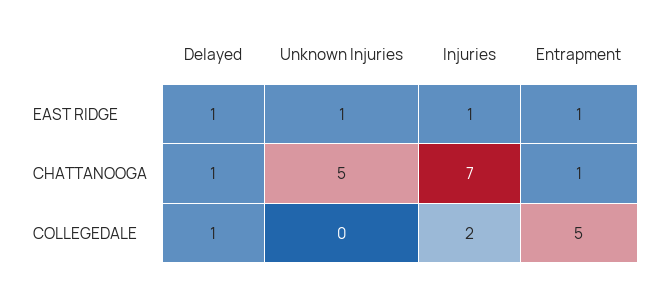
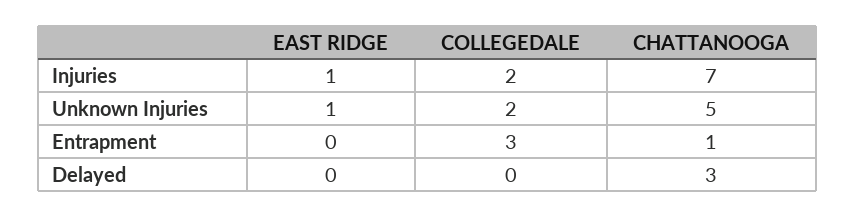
  {
    "Delayed": {
-     "EAST RIDGE": 1,
+     "EAST RIDGE": 0,
-     "CHATTANOOGA": 1,
+     "CHATTANOOGA": 3,
-     "COLLEGEDALE": 1
+     "COLLEGEDALE": 0
    },
    "Unknown Injuries": {
      "EAST RIDGE": 1,
      "CHATTANOOGA": 5,
-     "COLLEGEDALE": 0
+     "COLLEGEDALE": 2
    },
    "Injuries": {
      "EAST RIDGE": 1,
      "CHATTANOOGA": 7,
      "COLLEGEDALE": 2
    },
    "Entrapment": {
-     "EAST RIDGE": 1,
+     "EAST RIDGE": 0,
      "CHATTANOOGA": 1,
-     "COLLEGEDALE": 5
+     "COLLEGEDALE": 3
    }
  }

